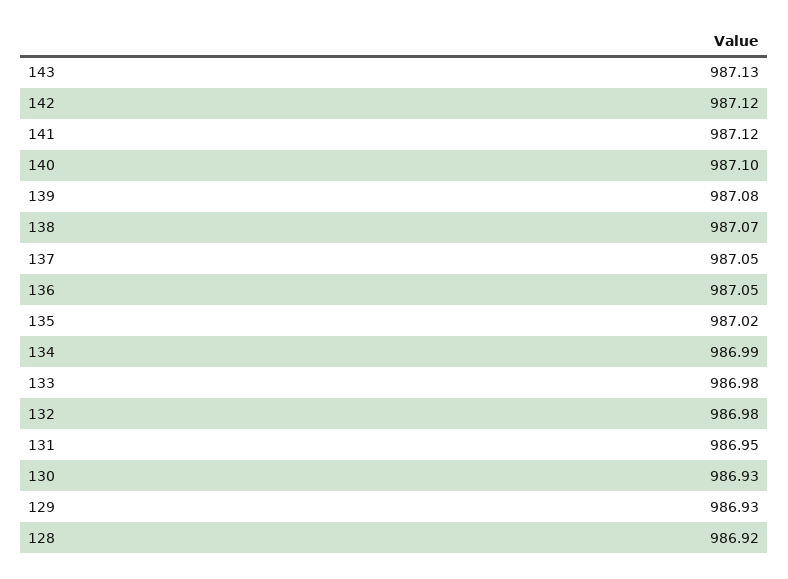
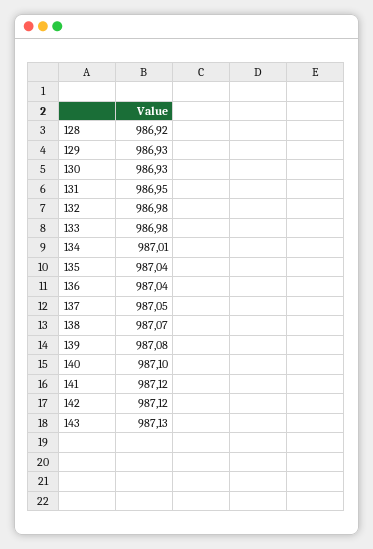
  {
    "143": 987.13,
    "142": 987.12,
    "141": 987.12,
    "140": 987.1,
    "139": 987.08,
    "138": 987.07,
    "137": 987.05,
-   "136": 987.05,
+   "136": 987.04,
-   "135": 987.02,
+   "135": 987.04,
-   "134": 986.99,
+   "134": 987.01,
    "133": 986.98,
    "132": 986.98,
    "131": 986.95,
    "130": 986.93,
    "129": 986.93,
    "128": 986.92
  }

